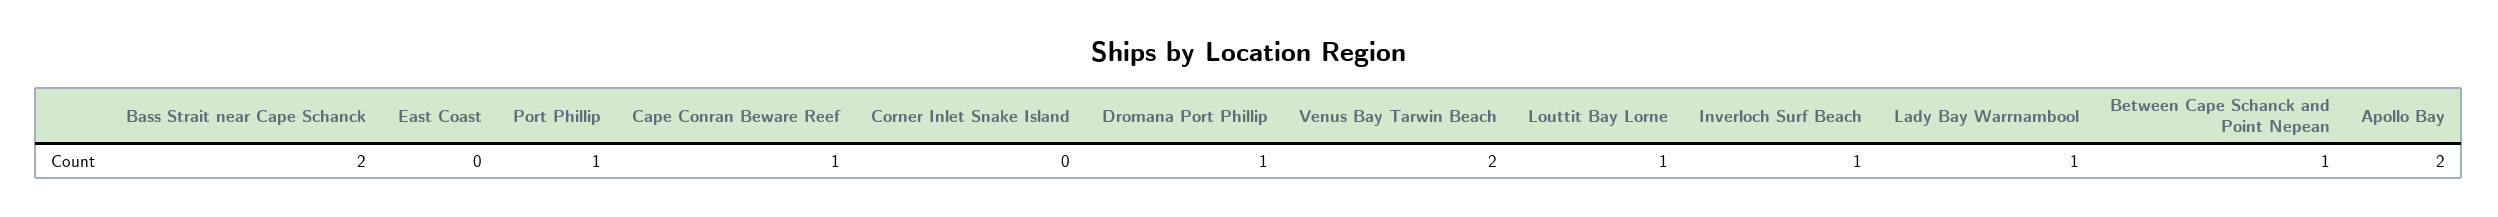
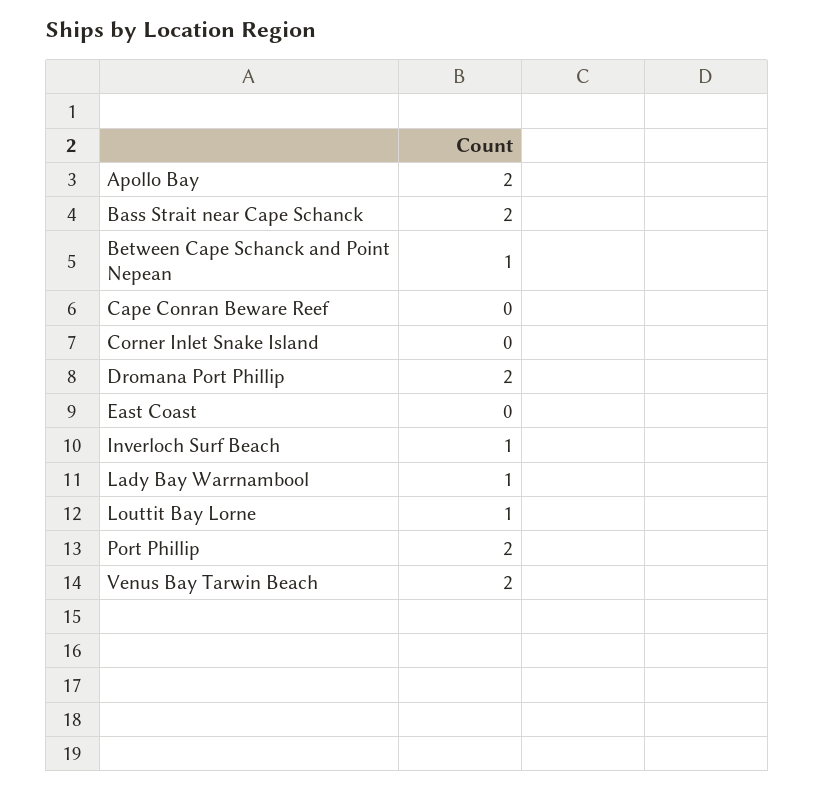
  {
    "Bass Strait near Cape Schanck": 2,
    "East Coast": 0,
-   "Port Phillip": 1,
+   "Port Phillip": 2,
-   "Cape Conran Beware Reef": 1,
+   "Cape Conran Beware Reef": 0,
    "Corner Inlet Snake Island": 0,
-   "Dromana Port Phillip": 1,
+   "Dromana Port Phillip": 2,
    "Venus Bay Tarwin Beach": 2,
    "Louttit Bay Lorne": 1,
    "Inverloch Surf Beach": 1,
    "Lady Bay Warrnambool": 1,
    "Between Cape Schanck and Point Nepean": 1,
    "Apollo Bay": 2
  }

